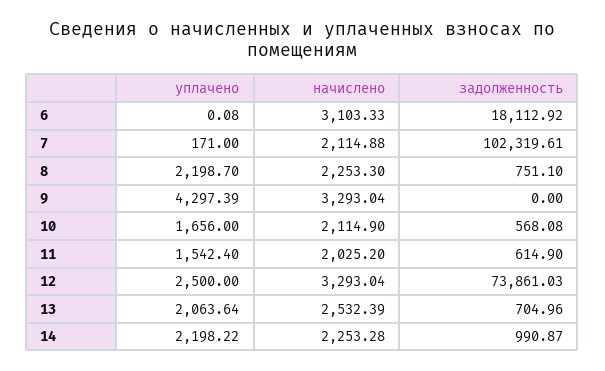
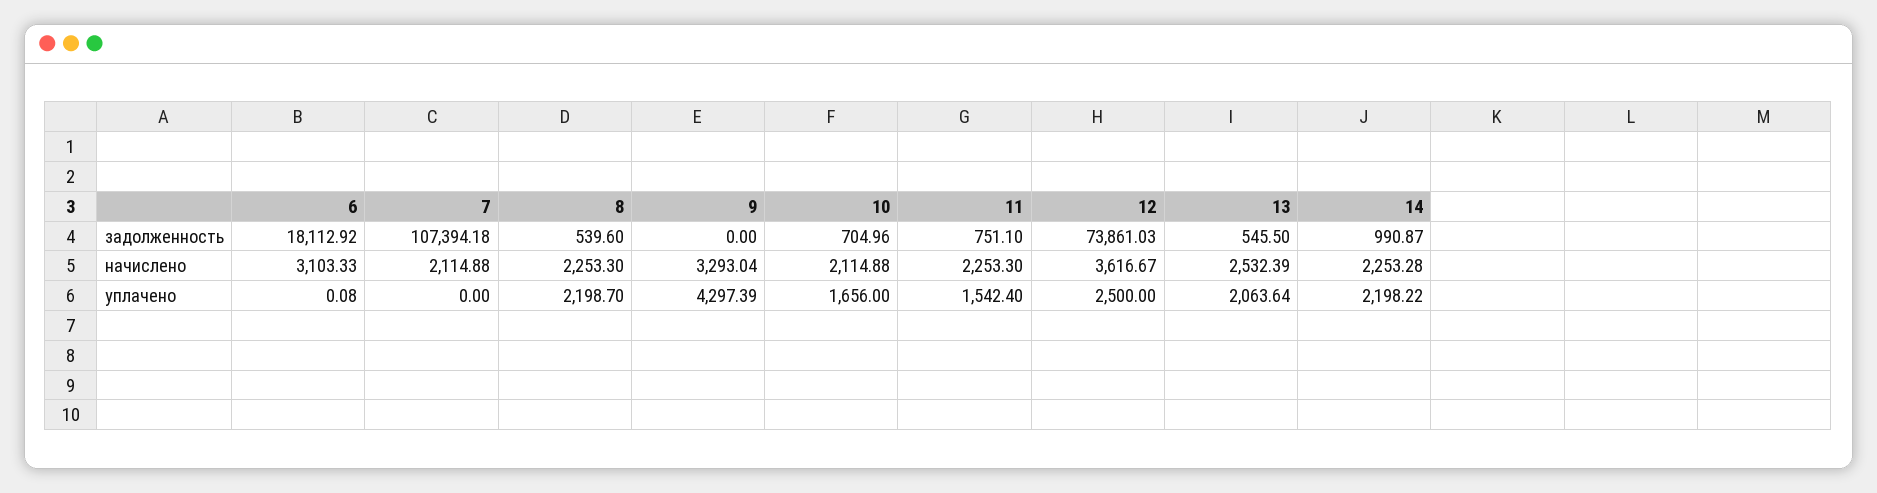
  {
    "уплачено": {
      "6": 0.08,
-     "7": 171,
+     "7": 0,
      "8": 2198.7,
      "9": 4297.39,
      "10": 1656,
      "11": 1542.4,
      "12": 2500,
      "13": 2063.64,
      "14": 2198.22
    },
    "начислено": {
      "6": 3103.33,
      "7": 2114.88,
      "8": 2253.3,
      "9": 3293.04,
-     "10": 2114.9,
+     "10": 2114.88,
-     "11": 2025.2,
+     "11": 2253.3,
-     "12": 3293.04,
+     "12": 3616.67,
      "13": 2532.39,
      "14": 2253.28
    },
    "задолженность": {
      "6": 18112.92,
-     "7": 102319.61,
+     "7": 107394.18,
-     "8": 751.1,
+     "8": 539.6,
      "9": 0,
-     "10": 568.08,
+     "10": 704.96,
-     "11": 614.9,
+     "11": 751.1,
      "12": 73861.03,
-     "13": 704.96,
+     "13": 545.5,
      "14": 990.87
    }
  }

